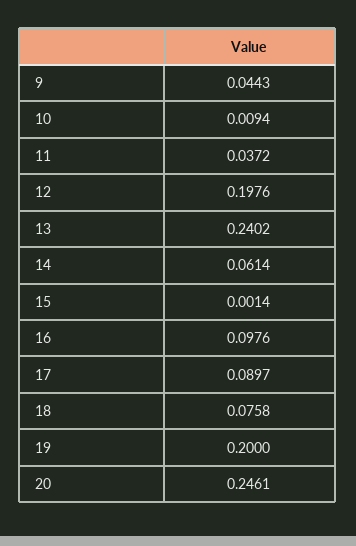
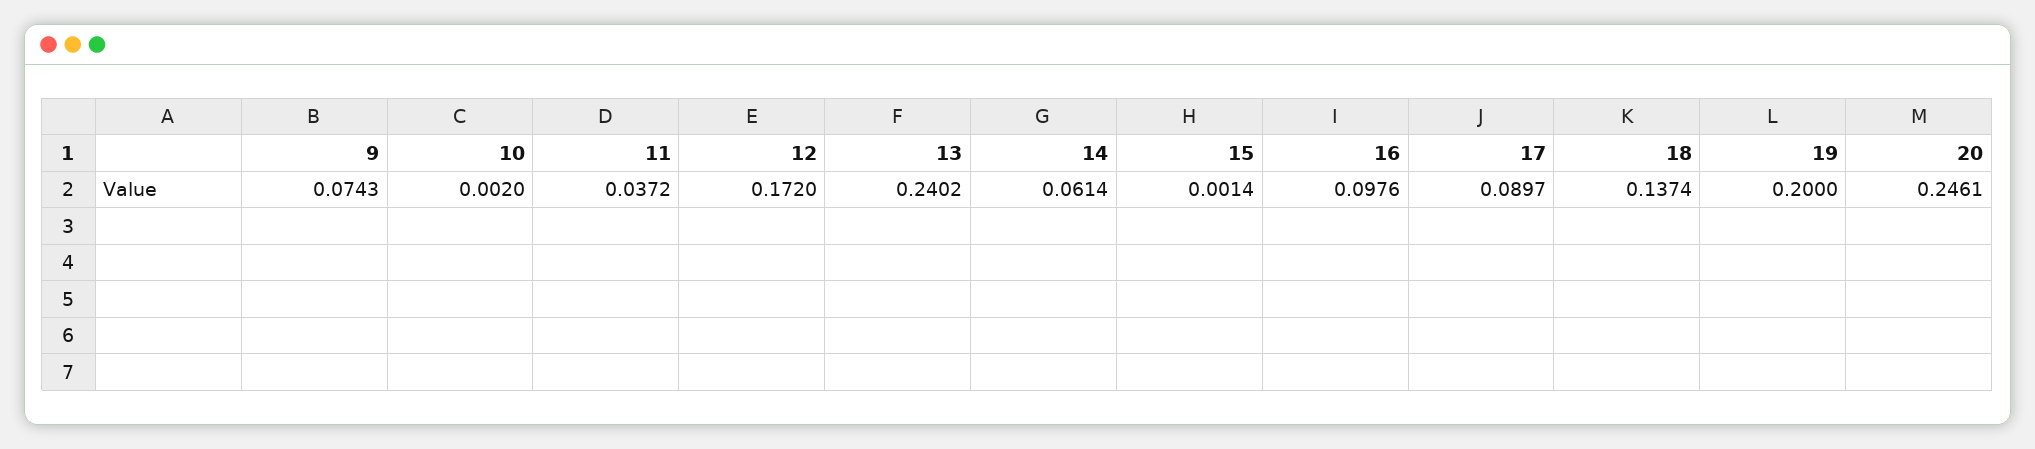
  {
-   "9": 0.0443,
+   "9": 0.0743,
-   "10": 0.0094,
+   "10": 0.002,
    "11": 0.0372,
-   "12": 0.1976,
+   "12": 0.172,
    "13": 0.2402,
    "14": 0.0614,
    "15": 0.0014,
    "16": 0.0976,
    "17": 0.0897,
-   "18": 0.0758,
+   "18": 0.1374,
    "19": 0.2,
    "20": 0.2461
  }

